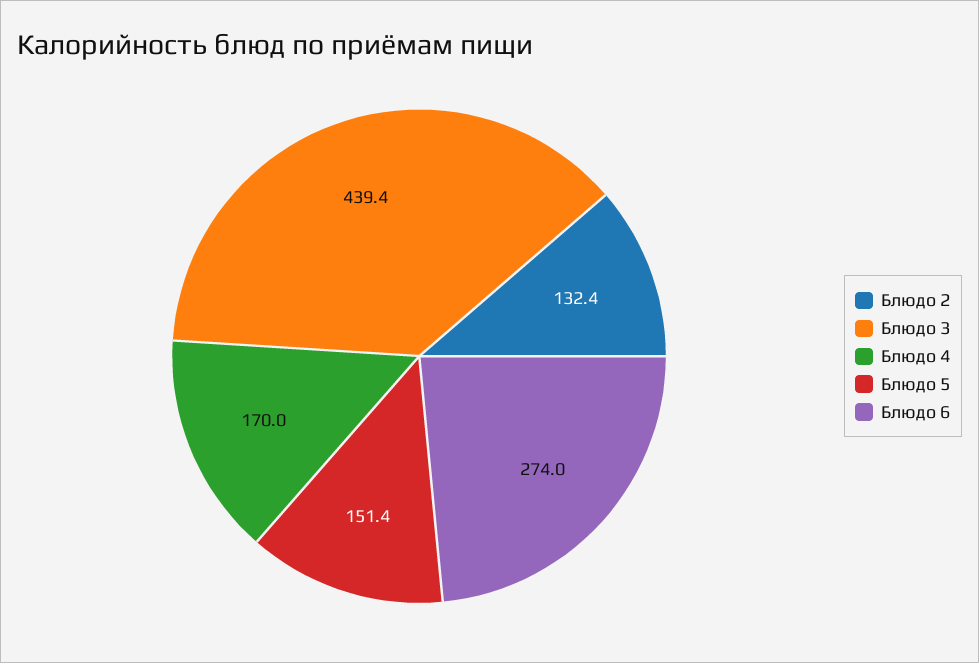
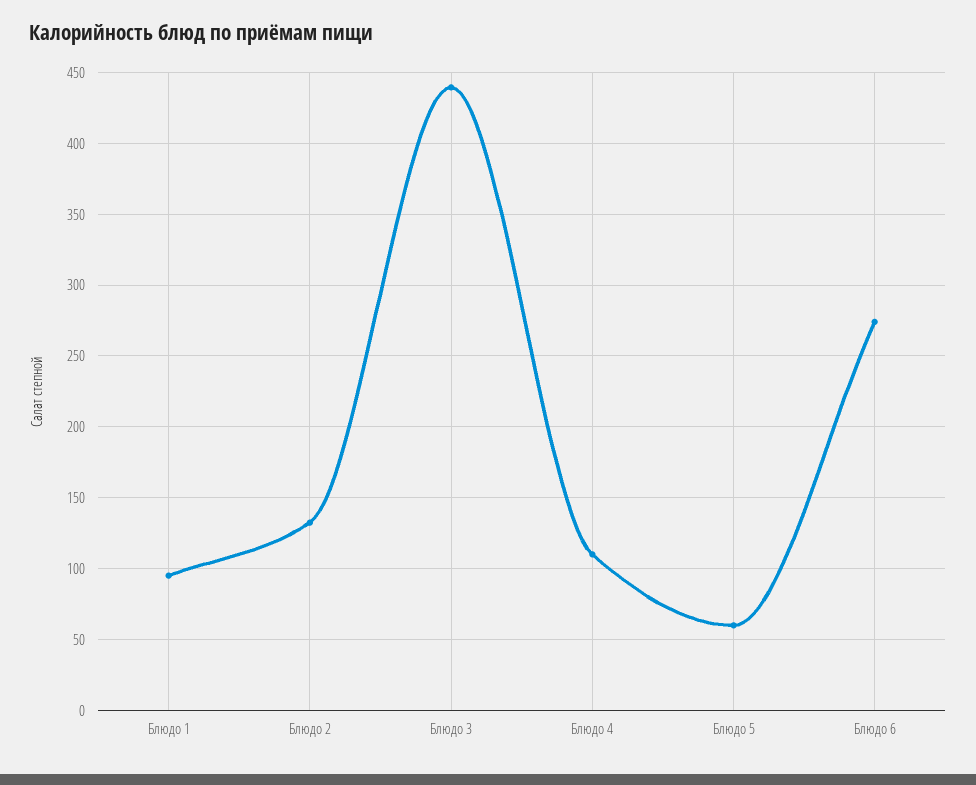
  {
    "Блюдо 2": 132.4,
    "Блюдо 3": 439.4,
-   "Блюдо 4": 170,
+   "Блюдо 4": 110,
-   "Блюдо 5": 151.4,
+   "Блюдо 5": 60,
-   "Блюдо 6": 274
+   "Блюдо 6": 274,
+   "Блюдо 1": 95
  }

